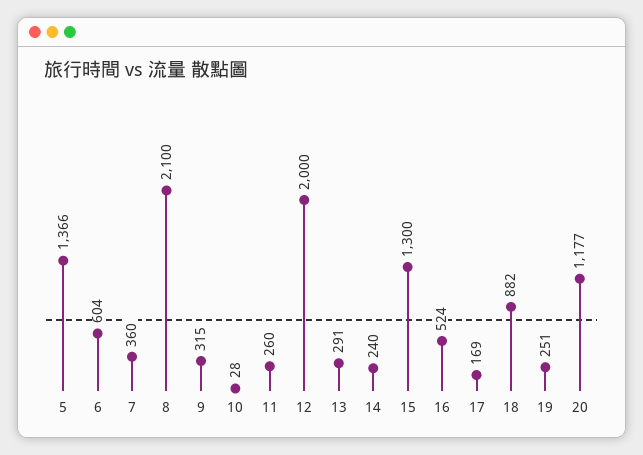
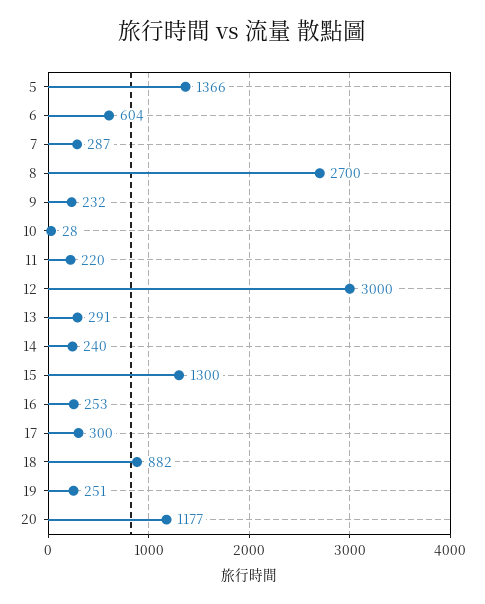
  {
    "5": 1366,
    "6": 604,
-   "7": 360,
+   "7": 287,
-   "8": 2100,
+   "8": 2700,
-   "9": 315,
+   "9": 232,
    "10": 28,
-   "11": 260,
+   "11": 220,
-   "12": 2000,
+   "12": 3000,
    "13": 291,
    "14": 240,
    "15": 1300,
-   "16": 524,
+   "16": 253,
-   "17": 169,
+   "17": 300,
    "18": 882,
    "19": 251,
    "20": 1177
  }

